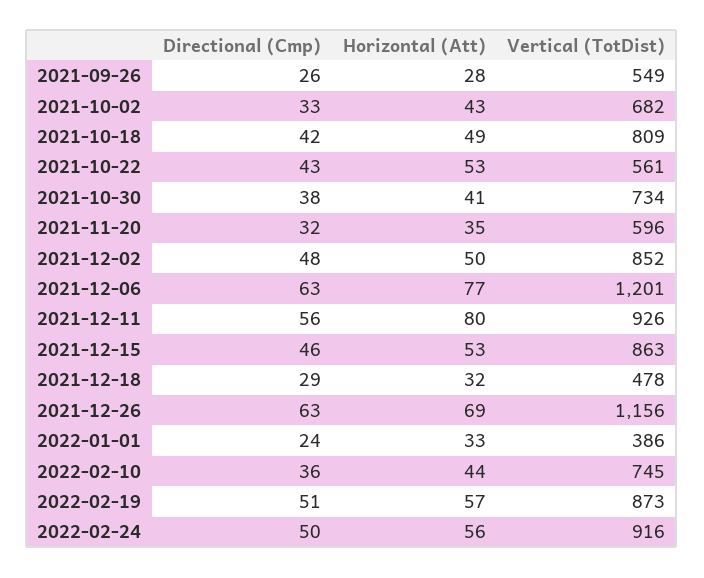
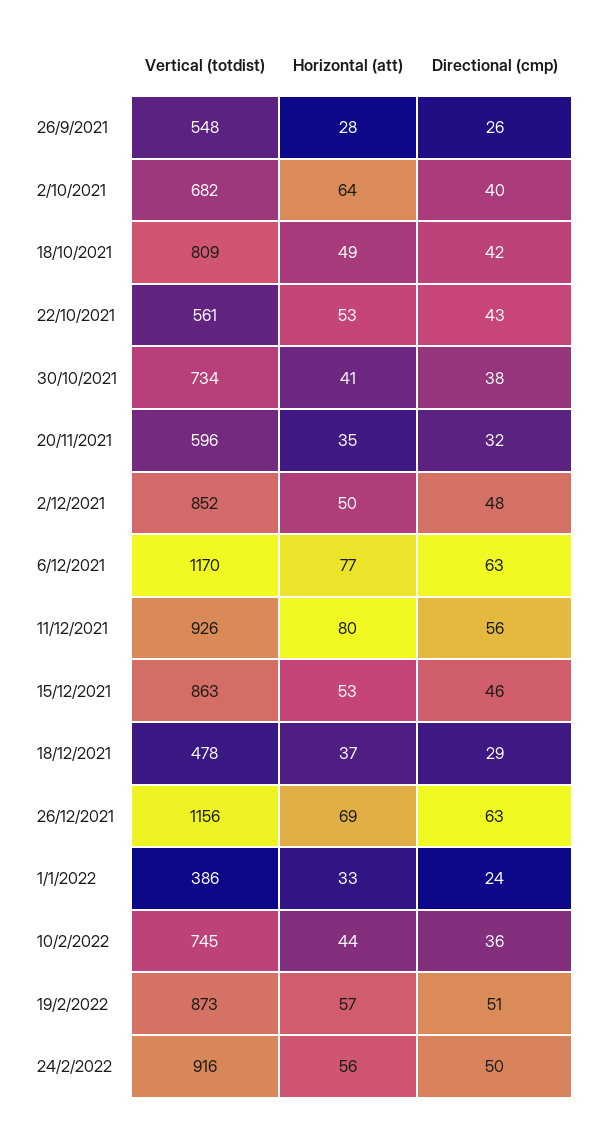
  {
    "Directional (Cmp)": {
      "2021-09-26": 26,
-     "2021-10-02": 33,
+     "2021-10-02": 40,
      "2021-10-18": 42,
      "2021-10-22": 43,
      "2021-10-30": 38,
      "2021-11-20": 32,
      "2021-12-02": 48,
      "2021-12-06": 63,
      "2021-12-11": 56,
      "2021-12-15": 46,
      "2021-12-18": 29,
      "2021-12-26": 63,
      "2022-01-01": 24,
      "2022-02-10": 36,
      "2022-02-19": 51,
      "2022-02-24": 50
    },
    "Horizontal (Att)": {
      "2021-09-26": 28,
-     "2021-10-02": 43,
+     "2021-10-02": 64,
      "2021-10-18": 49,
      "2021-10-22": 53,
      "2021-10-30": 41,
      "2021-11-20": 35,
      "2021-12-02": 50,
      "2021-12-06": 77,
      "2021-12-11": 80,
      "2021-12-15": 53,
-     "2021-12-18": 32,
+     "2021-12-18": 37,
      "2021-12-26": 69,
      "2022-01-01": 33,
      "2022-02-10": 44,
      "2022-02-19": 57,
      "2022-02-24": 56
    },
    "Vertical (TotDist)": {
-     "2021-09-26": 549,
+     "2021-09-26": 548,
      "2021-10-02": 682,
      "2021-10-18": 809,
      "2021-10-22": 561,
      "2021-10-30": 734,
      "2021-11-20": 596,
      "2021-12-02": 852,
-     "2021-12-06": 1201,
+     "2021-12-06": 1170,
      "2021-12-11": 926,
      "2021-12-15": 863,
      "2021-12-18": 478,
      "2021-12-26": 1156,
      "2022-01-01": 386,
      "2022-02-10": 745,
      "2022-02-19": 873,
      "2022-02-24": 916
    }
  }

